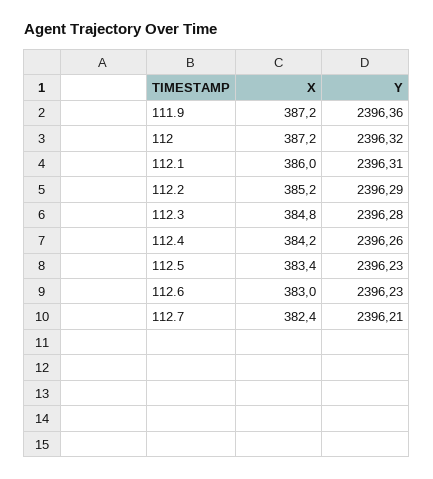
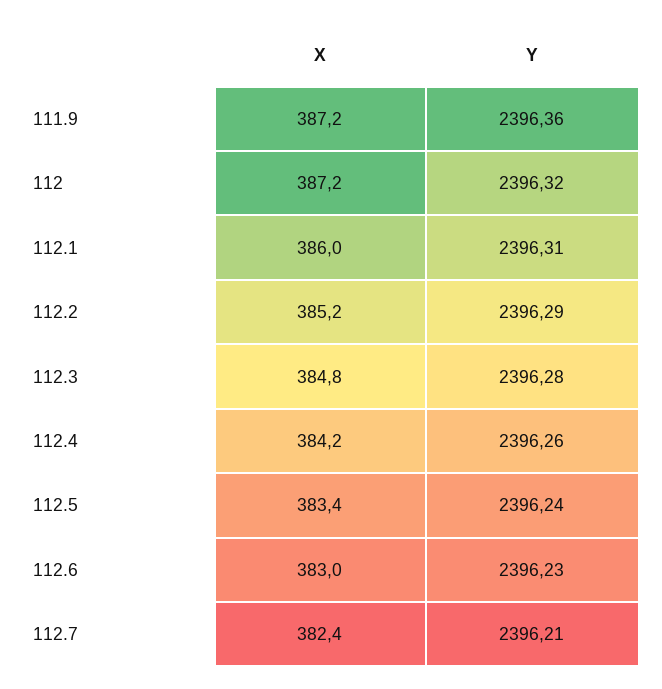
  {
    "X": {
      "111.9": 387.2,
      "112": 387.2,
      "112.1": 386,
      "112.2": 385.2,
      "112.3": 384.8,
      "112.4": 384.2,
      "112.5": 383.4,
      "112.6": 383,
      "112.7": 382.4
    },
    "Y": {
      "111.9": 2396.36,
      "112": 2396.32,
      "112.1": 2396.31,
      "112.2": 2396.29,
      "112.3": 2396.28,
      "112.4": 2396.26,
-     "112.5": 2396.23,
+     "112.5": 2396.24,
      "112.6": 2396.23,
      "112.7": 2396.21
    }
  }

